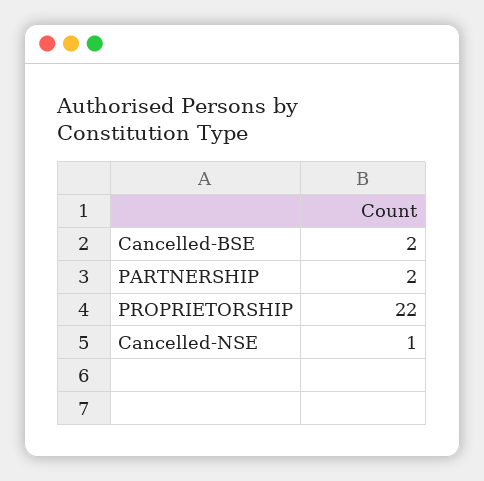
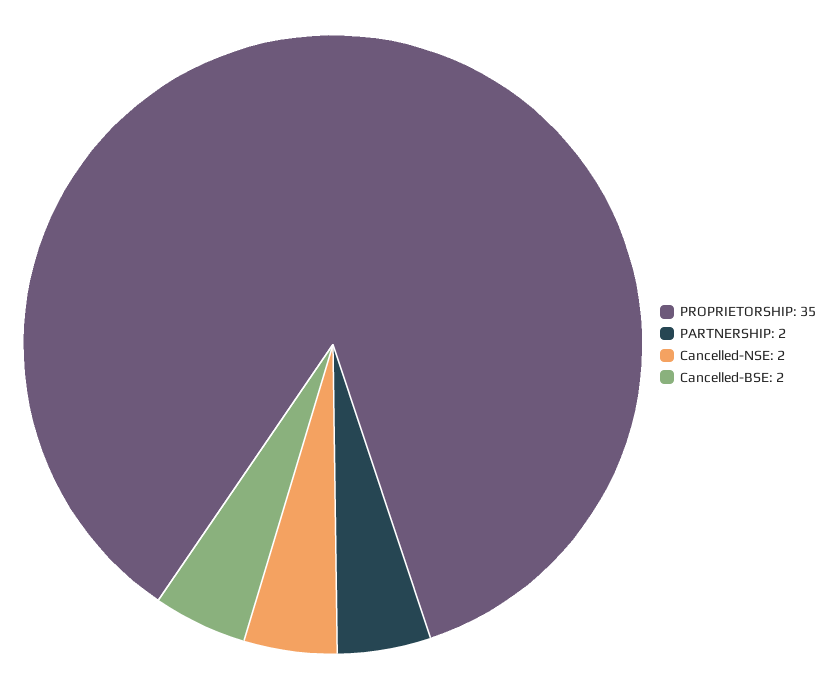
  {
    "Cancelled-BSE": 2,
    "PARTNERSHIP": 2,
-   "PROPRIETORSHIP": 22,
+   "PROPRIETORSHIP": 35,
-   "Cancelled-NSE": 1
+   "Cancelled-NSE": 2
  }

